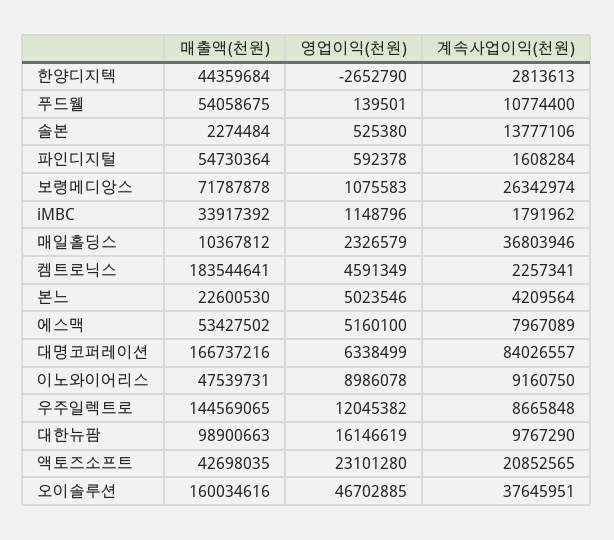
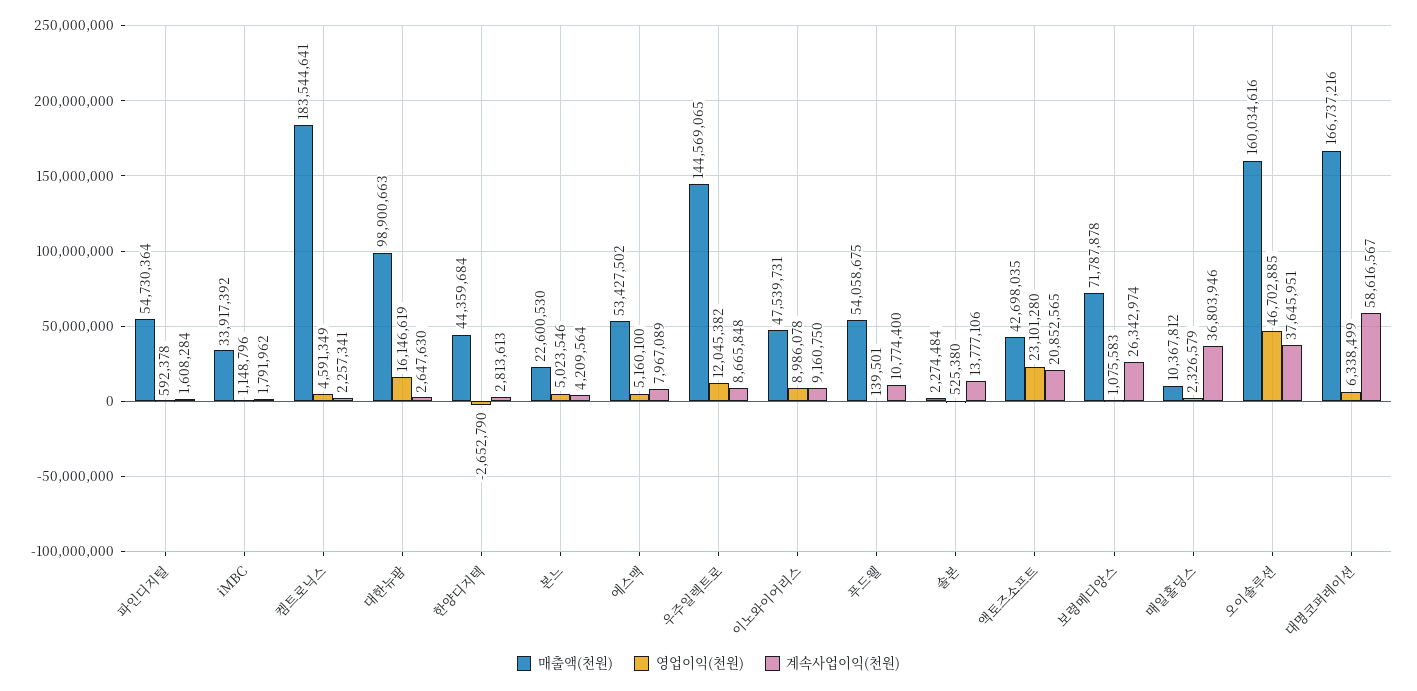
  {
    "매출액(천원)": {
      "한양디지텍": 44359684,
      "푸드웰": 54058675,
      "솔본": 2274484,
      "파인디지털": 54730364,
      "보령메디앙스": 71787878,
      "iMBC": 33917392,
      "매일홀딩스": 10367812,
      "켐트로닉스": 183544641,
      "본느": 22600530,
      "에스맥": 53427502,
      "대명코퍼레이션": 166737216,
      "이노와이어리스": 47539731,
      "우주일렉트로": 144569065,
      "대한뉴팜": 98900663,
      "액토즈소프트": 42698035,
      "오이솔루션": 160034616
    },
    "영업이익(천원)": {
      "한양디지텍": -2652790,
      "푸드웰": 139501,
      "솔본": 525380,
      "파인디지털": 592378,
      "보령메디앙스": 1075583,
      "iMBC": 1148796,
      "매일홀딩스": 2326579,
      "켐트로닉스": 4591349,
      "본느": 5023546,
      "에스맥": 5160100,
      "대명코퍼레이션": 6338499,
      "이노와이어리스": 8986078,
      "우주일렉트로": 12045382,
      "대한뉴팜": 16146619,
      "액토즈소프트": 23101280,
      "오이솔루션": 46702885
    },
    "계속사업이익(천원)": {
      "한양디지텍": 2813613,
      "푸드웰": 10774400,
      "솔본": 13777106,
      "파인디지털": 1608284,
      "보령메디앙스": 26342974,
      "iMBC": 1791962,
      "매일홀딩스": 36803946,
      "켐트로닉스": 2257341,
      "본느": 4209564,
      "에스맥": 7967089,
-     "대명코퍼레이션": 84026557,
+     "대명코퍼레이션": 58616567,
      "이노와이어리스": 9160750,
      "우주일렉트로": 8665848,
-     "대한뉴팜": 9767290,
+     "대한뉴팜": 2647630,
      "액토즈소프트": 20852565,
      "오이솔루션": 37645951
    }
  }

